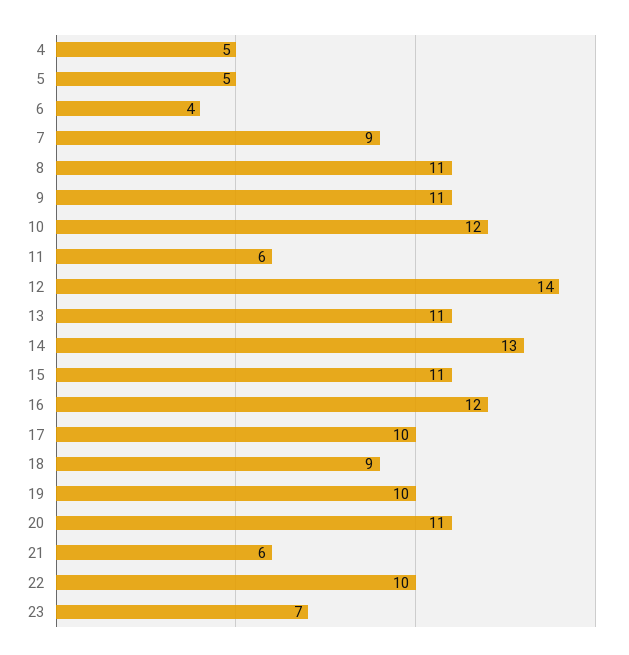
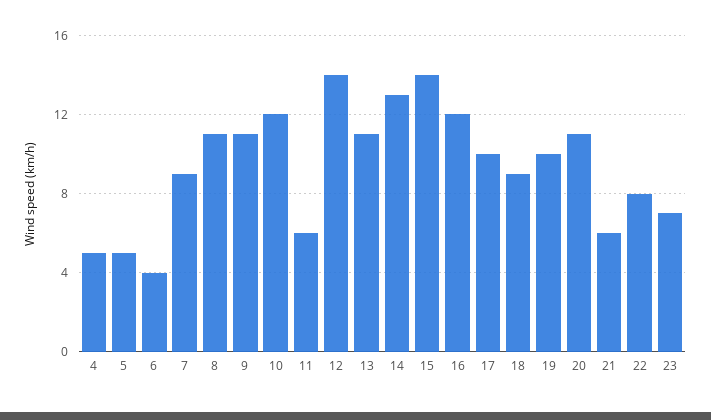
  {
    "4": 5,
    "5": 5,
    "6": 4,
    "7": 9,
    "8": 11,
    "9": 11,
    "10": 12,
    "11": 6,
    "12": 14,
    "13": 11,
    "14": 13,
-   "15": 11,
+   "15": 14,
    "16": 12,
    "17": 10,
    "18": 9,
    "19": 10,
    "20": 11,
    "21": 6,
-   "22": 10,
+   "22": 8,
    "23": 7
  }

